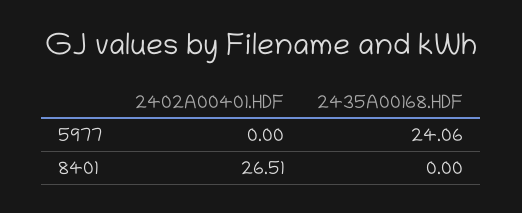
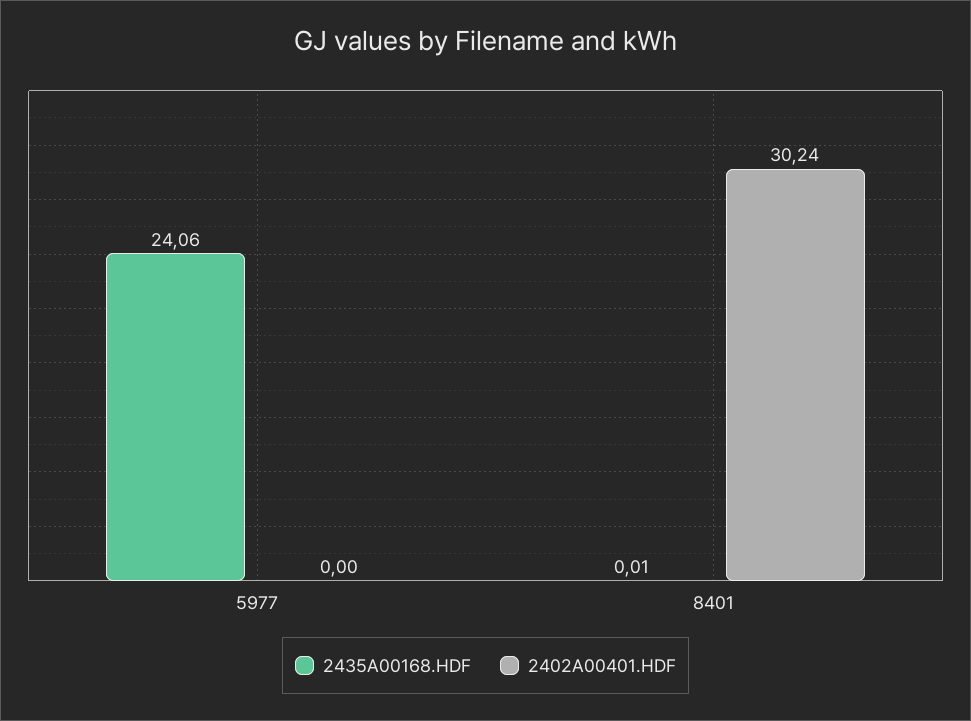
  {
    "2402A00401.HDF": {
      "5977": 0,
-     "8401": 26.51
+     "8401": 30.24
    },
    "2435A00168.HDF": {
      "5977": 24.06,
-     "8401": 0
+     "8401": 0.01
    }
  }

